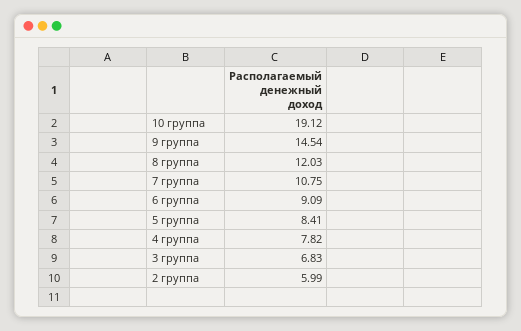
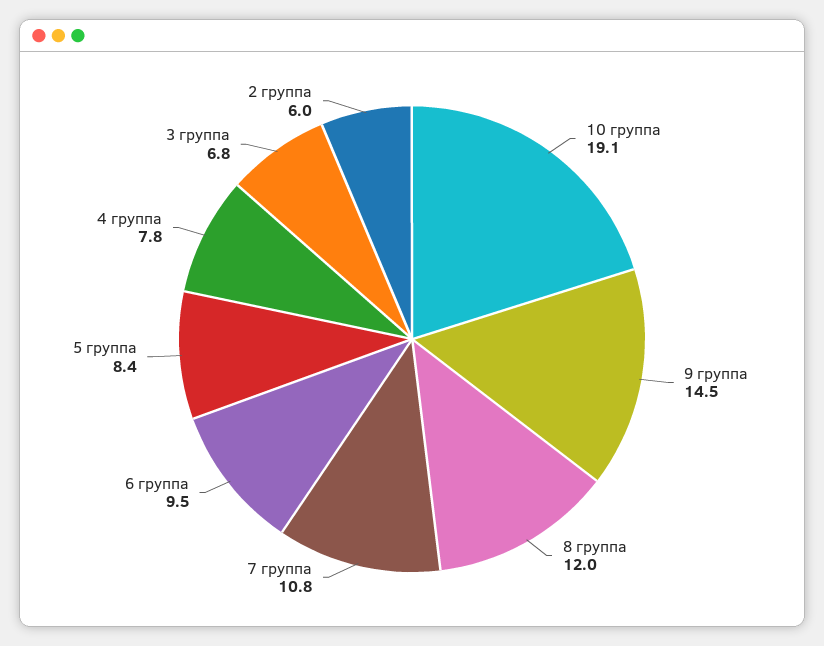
  {
    "10 группа": 19.12,
    "9 группа": 14.54,
    "8 группа": 12.03,
    "7 группа": 10.75,
-   "6 группа": 9.09,
+   "6 группа": 9.5,
    "5 группа": 8.41,
    "4 группа": 7.82,
    "3 группа": 6.83,
    "2 группа": 5.99
  }

